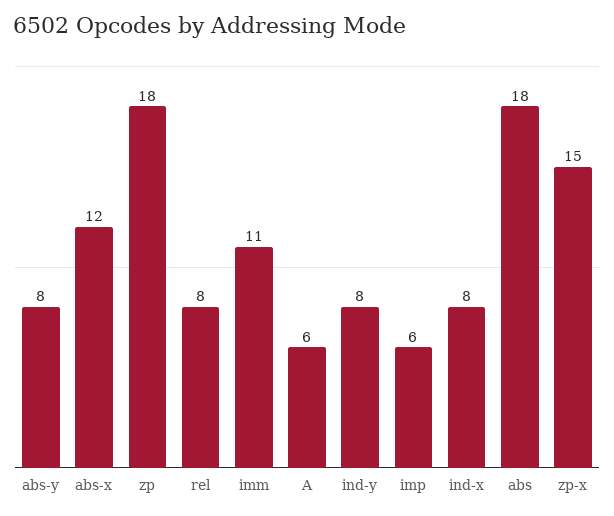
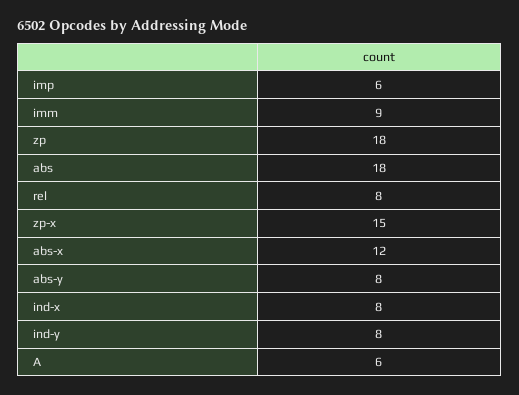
  {
    "abs-y": 8,
    "abs-x": 12,
    "zp": 18,
    "rel": 8,
-   "imm": 11,
+   "imm": 9,
    "A": 6,
    "ind-y": 8,
    "imp": 6,
    "ind-x": 8,
    "abs": 18,
    "zp-x": 15
  }

